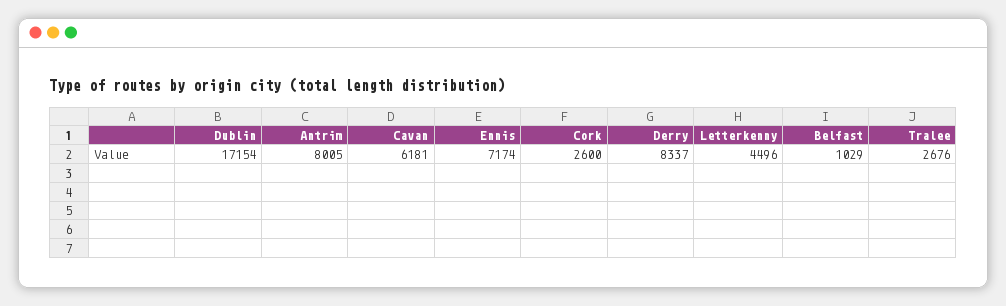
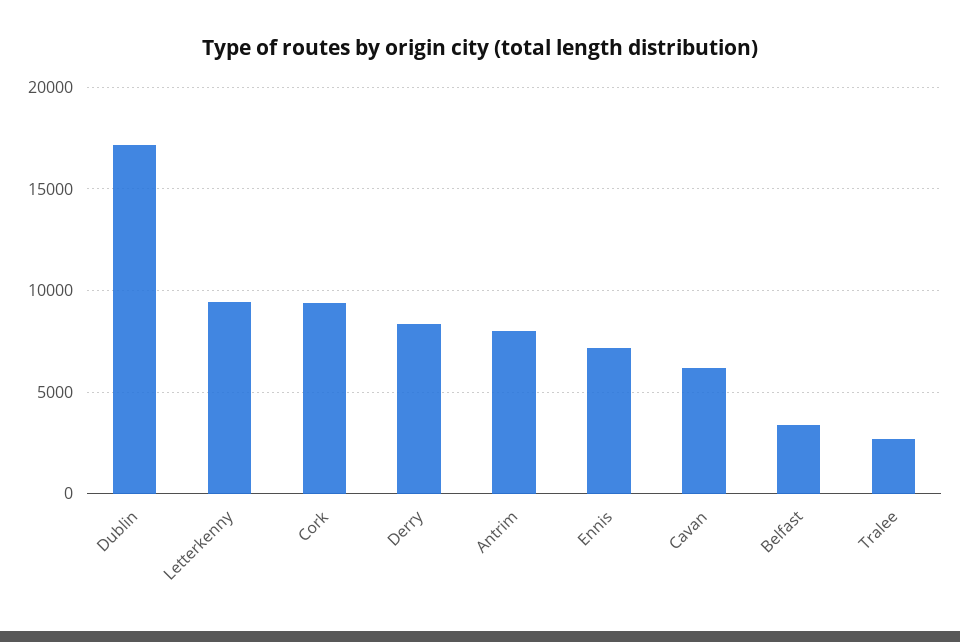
  {
    "Dublin": 17154,
    "Antrim": 8005,
    "Cavan": 6181,
    "Ennis": 7174,
-   "Cork": 2600,
+   "Cork": 9500,
    "Derry": 8337,
-   "Letterkenny": 4496,
+   "Letterkenny": 9500,
-   "Belfast": 1029,
+   "Belfast": 3500,
    "Tralee": 2676
  }

